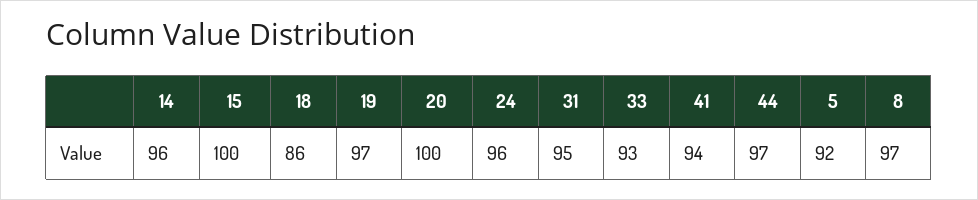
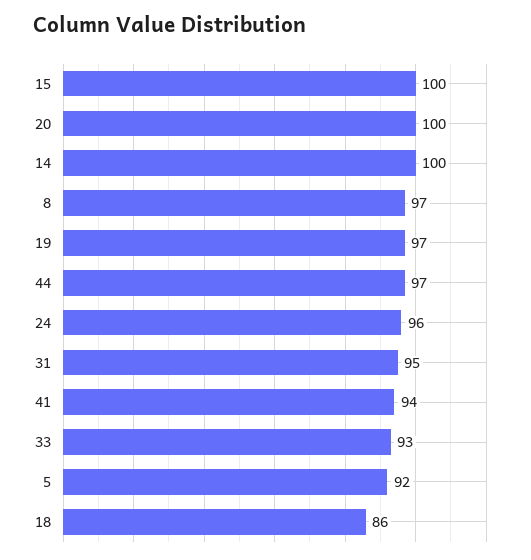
  {
-   "14": 96,
+   "14": 100,
    "15": 100,
    "18": 86,
    "19": 97,
    "20": 100,
    "24": 96,
    "31": 95,
    "33": 93,
    "41": 94,
    "44": 97,
    "5": 92,
    "8": 97
  }

